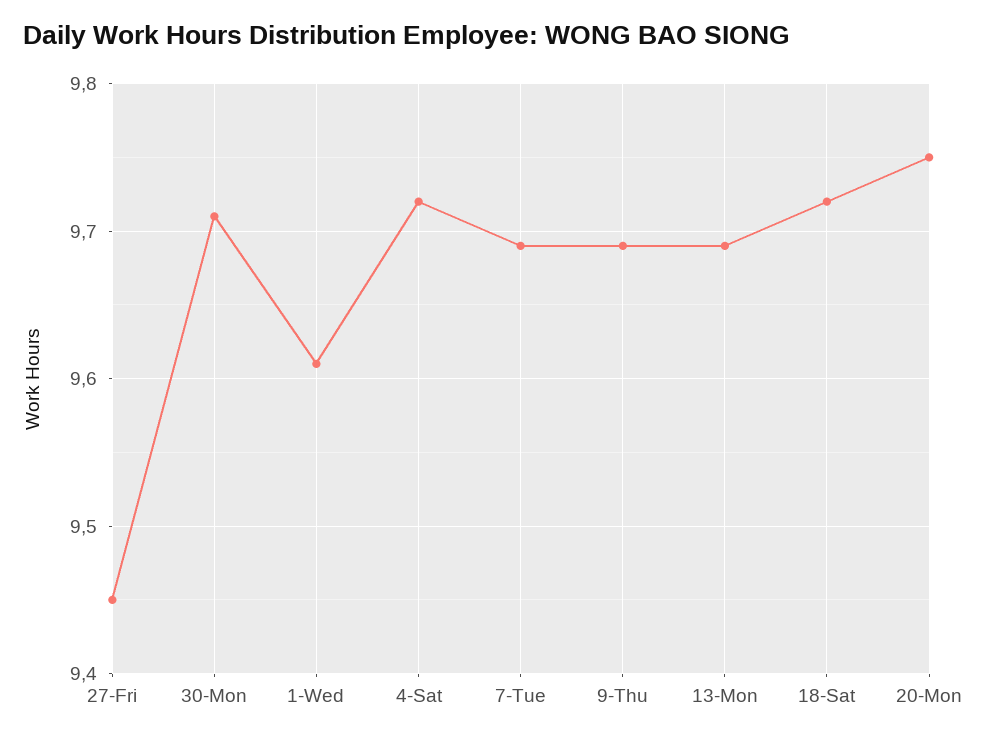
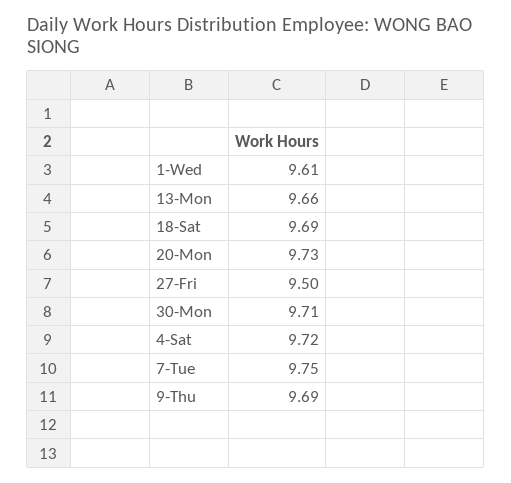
  {
-   "27-Fri": 9.45,
+   "27-Fri": 9.5,
    "30-Mon": 9.71,
    "1-Wed": 9.61,
    "4-Sat": 9.72,
-   "7-Tue": 9.69,
+   "7-Tue": 9.75,
    "9-Thu": 9.69,
-   "13-Mon": 9.69,
+   "13-Mon": 9.66,
-   "18-Sat": 9.72,
+   "18-Sat": 9.69,
-   "20-Mon": 9.75
+   "20-Mon": 9.73
  }

